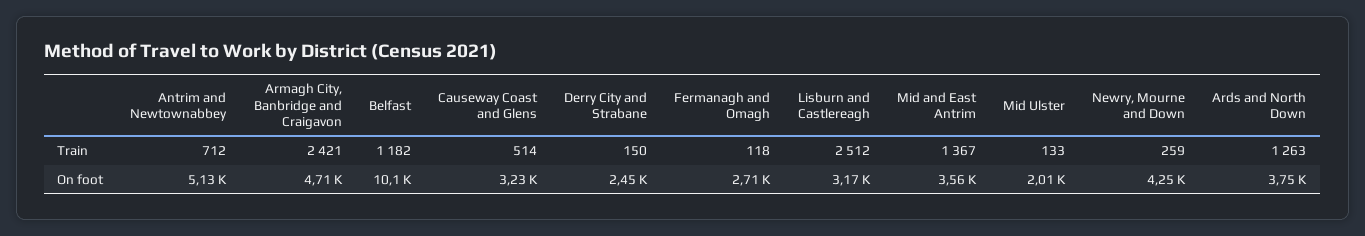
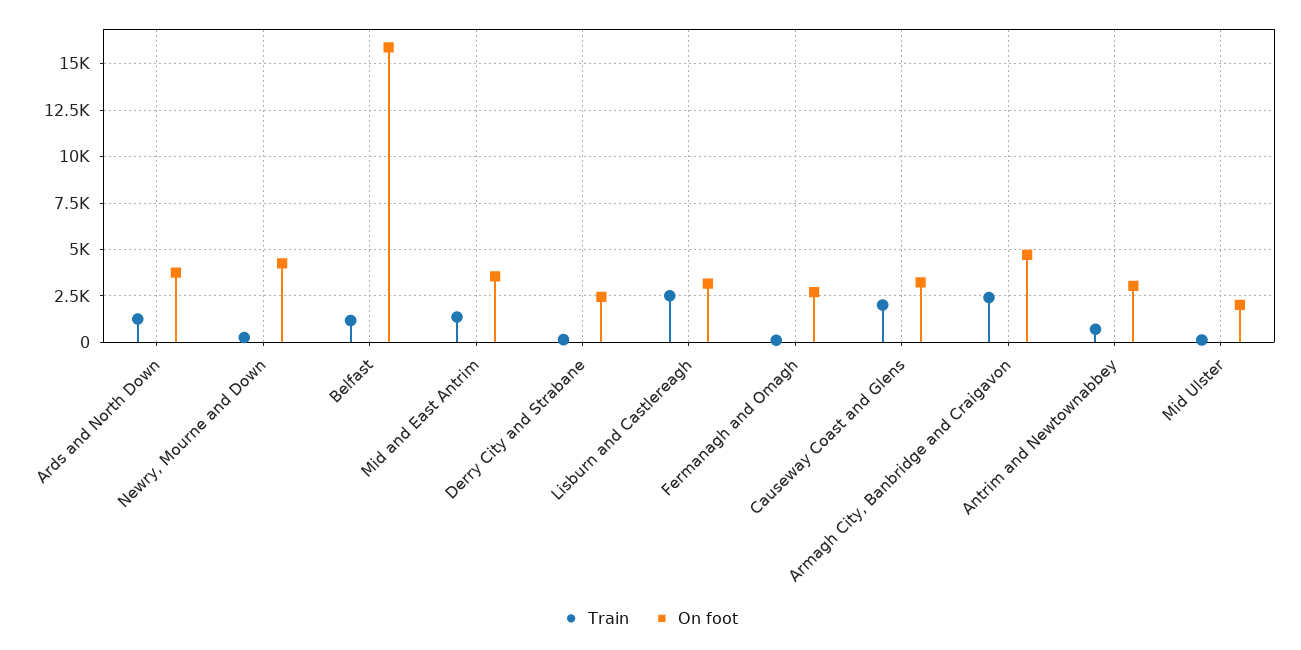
  {
    "Train": {
      "Antrim and Newtownabbey": 712,
      "Armagh City, Banbridge and Craigavon": 2421,
      "Belfast": 1182,
-     "Causeway Coast and Glens": 514,
+     "Causeway Coast and Glens": 2000,
      "Derry City and Strabane": 150,
      "Fermanagh and Omagh": 118,
      "Lisburn and Castlereagh": 2512,
      "Mid and East Antrim": 1367,
      "Mid Ulster": 133,
      "Newry, Mourne and Down": 259,
      "Ards and North Down": 1263
    },
    "On foot": {
-     "Antrim and Newtownabbey": 5130,
+     "Antrim and Newtownabbey": 3000,
      "Armagh City, Banbridge and Craigavon": 4710,
-     "Belfast": 10100,
+     "Belfast": 16000,
      "Causeway Coast and Glens": 3230,
      "Derry City and Strabane": 2450,
      "Fermanagh and Omagh": 2710,
      "Lisburn and Castlereagh": 3170,
      "Mid and East Antrim": 3560,
      "Mid Ulster": 2010,
      "Newry, Mourne and Down": 4250,
      "Ards and North Down": 3750
    }
  }

